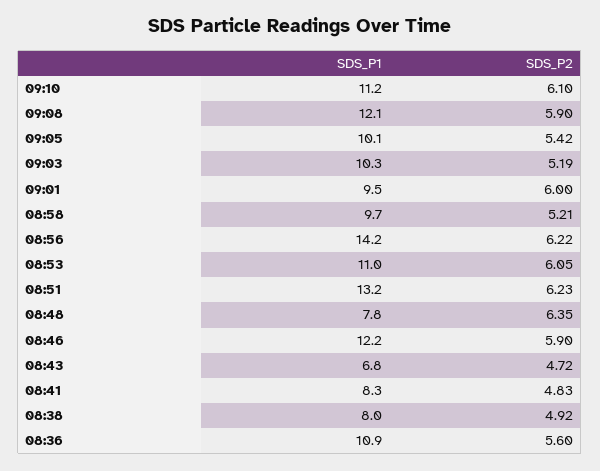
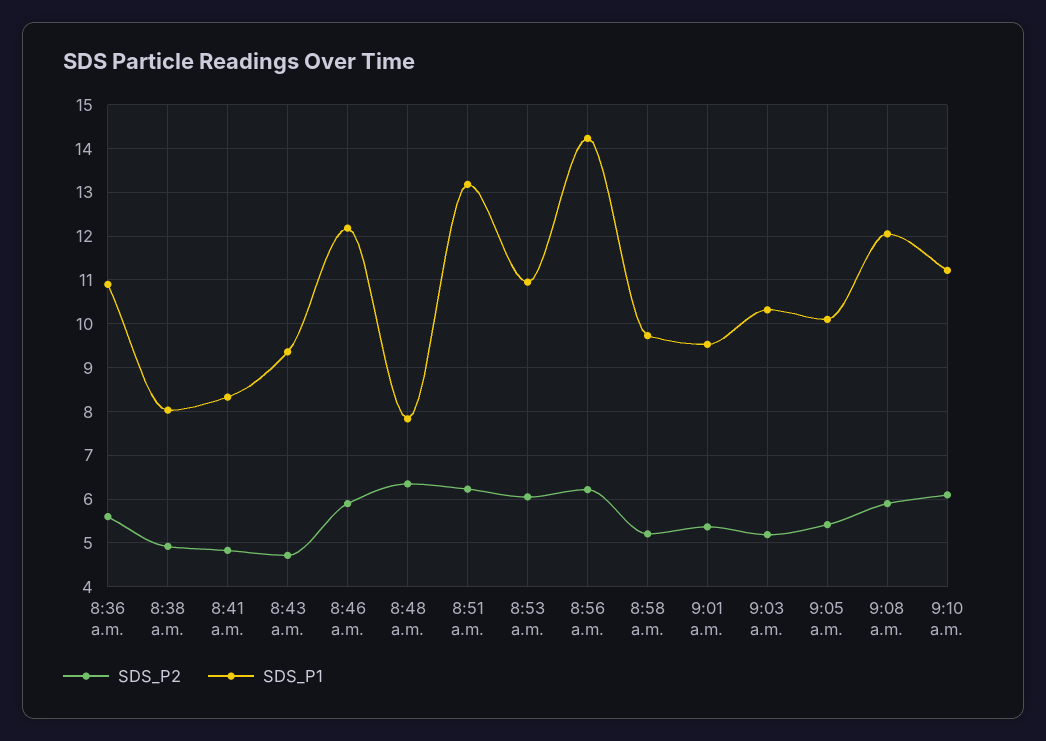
  {
    "SDS_P1": {
      "09:10": 11.2,
      "09:08": 12.1,
      "09:05": 10.1,
      "09:03": 10.3,
      "09:01": 9.5,
      "08:58": 9.7,
      "08:56": 14.2,
      "08:53": 11,
      "08:51": 13.2,
      "08:48": 7.8,
      "08:46": 12.2,
-     "08:43": 6.8,
+     "08:43": 9.4,
      "08:41": 8.3,
      "08:38": 8,
      "08:36": 10.9
    },
    "SDS_P2": {
      "09:10": 6.1,
      "09:08": 5.9,
      "09:05": 5.42,
      "09:03": 5.19,
-     "09:01": 6,
+     "09:01": 5.4,
      "08:58": 5.21,
      "08:56": 6.22,
      "08:53": 6.05,
      "08:51": 6.23,
      "08:48": 6.35,
      "08:46": 5.9,
      "08:43": 4.72,
      "08:41": 4.83,
      "08:38": 4.92,
      "08:36": 5.6
    }
  }

